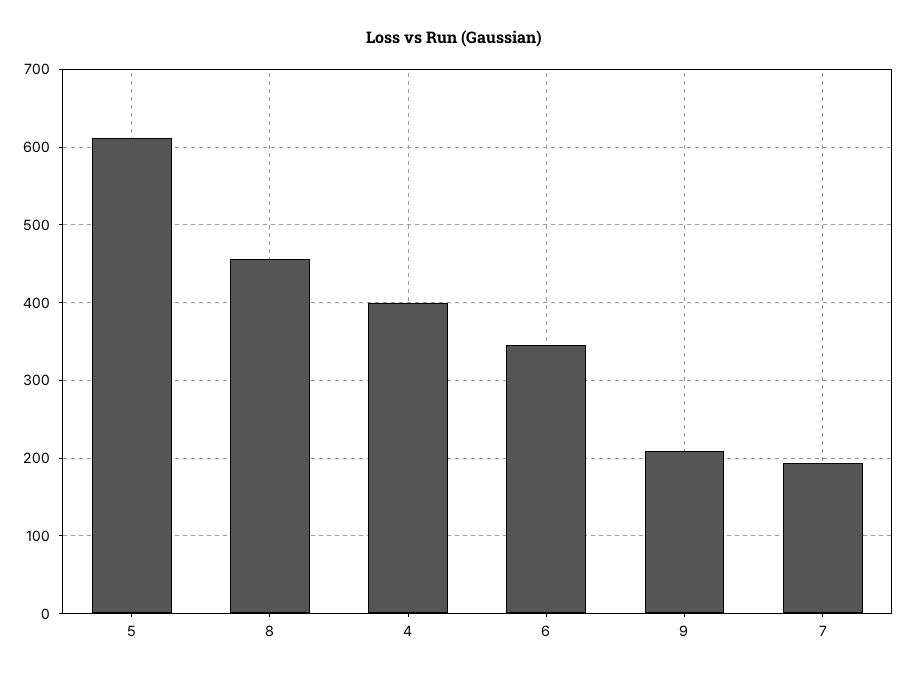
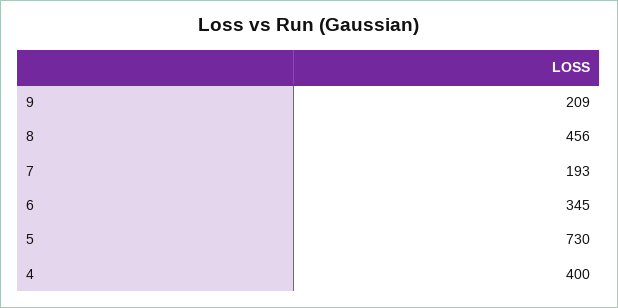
  {
-   "5": 610,
+   "5": 730,
    "8": 456,
    "4": 400,
    "6": 345,
    "9": 209,
    "7": 193
  }

